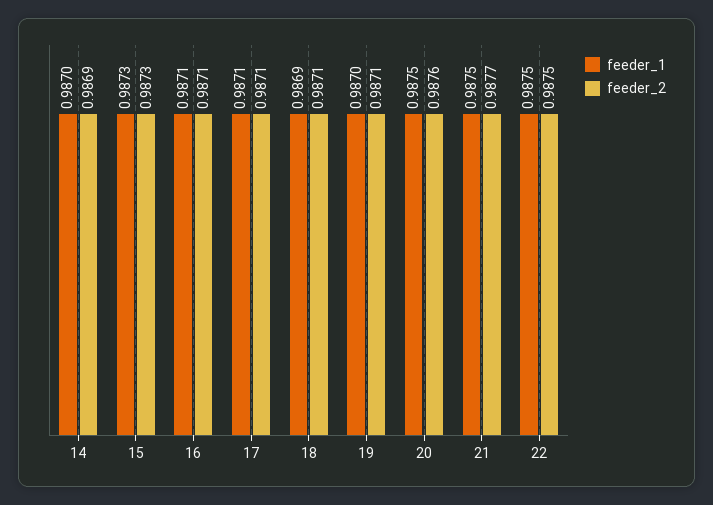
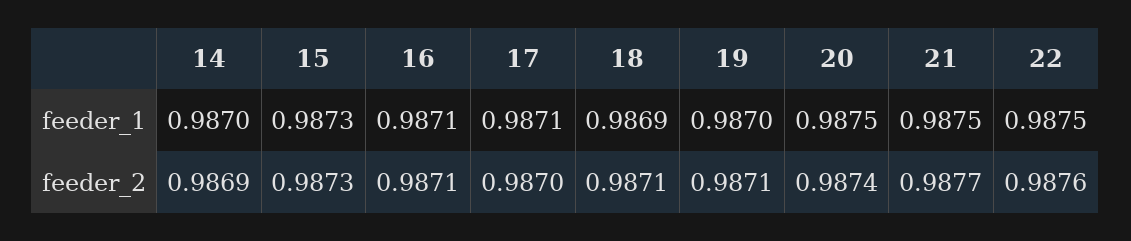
  {
    "feeder_1": {
      "14": 0.987,
      "15": 0.9873,
      "16": 0.9871,
      "17": 0.9871,
      "18": 0.9869,
      "19": 0.987,
      "20": 0.9875,
      "21": 0.9875,
      "22": 0.9875
    },
    "feeder_2": {
      "14": 0.9869,
      "15": 0.9873,
      "16": 0.9871,
-     "17": 0.9871,
+     "17": 0.987,
      "18": 0.9871,
      "19": 0.9871,
-     "20": 0.9876,
+     "20": 0.9874,
      "21": 0.9877,
-     "22": 0.9875
+     "22": 0.9876
    }
  }

